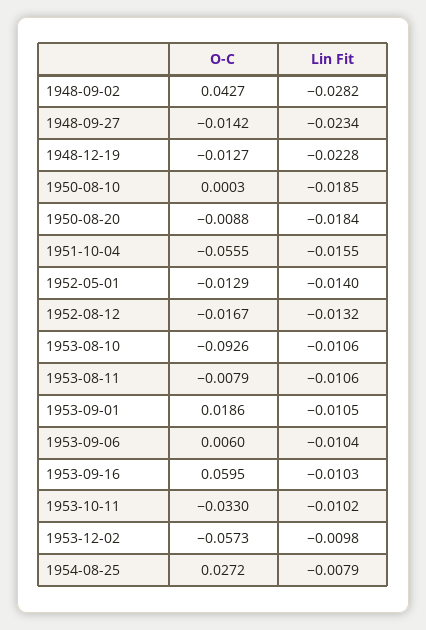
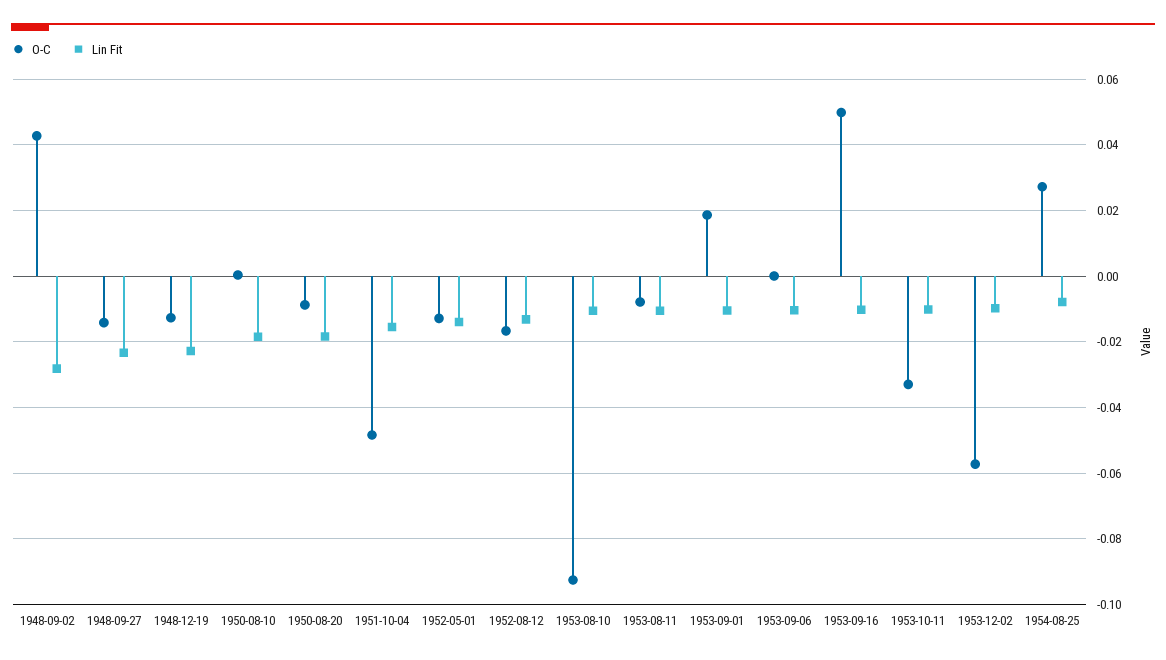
  {
    "O-C": {
      "1948-09-02": 0.0427,
      "1948-09-27": -0.0142,
      "1948-12-19": -0.0127,
      "1950-08-10": 0.0003,
      "1950-08-20": -0.0088,
-     "1951-10-04": -0.0555,
+     "1951-10-04": -0.048,
      "1952-05-01": -0.0129,
      "1952-08-12": -0.0167,
      "1953-08-10": -0.0926,
      "1953-08-11": -0.0079,
      "1953-09-01": 0.0186,
-     "1953-09-06": 0.006,
+     "1953-09-06": 0,
-     "1953-09-16": 0.0595,
+     "1953-09-16": 0.05,
      "1953-10-11": -0.033,
      "1953-12-02": -0.0573,
      "1954-08-25": 0.0272
    },
    "Lin Fit": {
      "1948-09-02": -0.0282,
      "1948-09-27": -0.0234,
      "1948-12-19": -0.0228,
      "1950-08-10": -0.0185,
      "1950-08-20": -0.0184,
      "1951-10-04": -0.0155,
      "1952-05-01": -0.014,
      "1952-08-12": -0.0132,
      "1953-08-10": -0.0106,
      "1953-08-11": -0.0106,
      "1953-09-01": -0.0105,
      "1953-09-06": -0.0104,
      "1953-09-16": -0.0103,
      "1953-10-11": -0.0102,
      "1953-12-02": -0.0098,
      "1954-08-25": -0.0079
    }
  }

